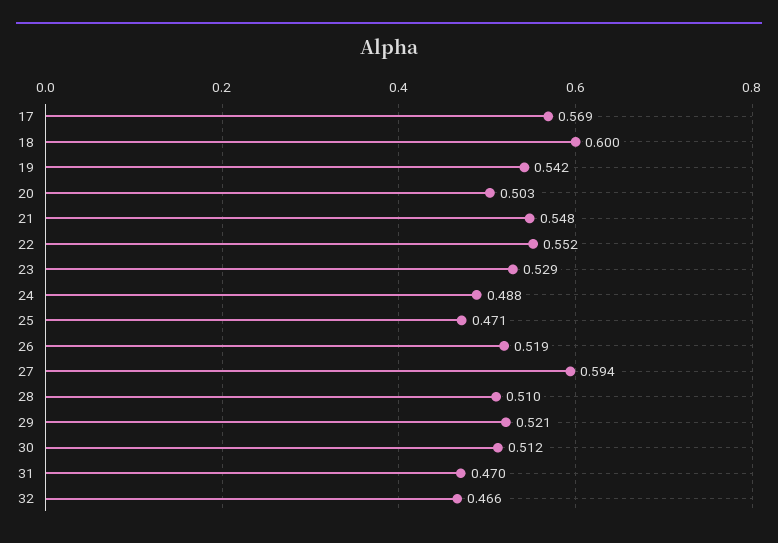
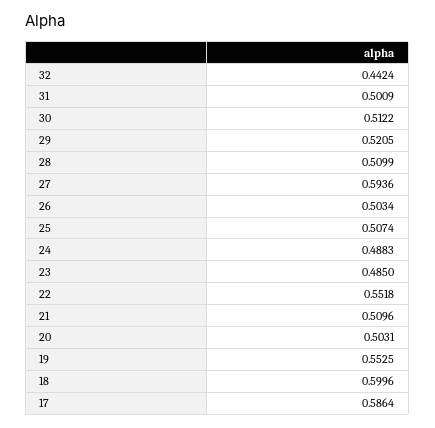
  {
-   "17": 0.569,
+   "17": 0.5864,
    "18": 0.5996,
-   "19": 0.542,
+   "19": 0.5525,
    "20": 0.5031,
-   "21": 0.548,
+   "21": 0.5096,
    "22": 0.5518,
-   "23": 0.529,
+   "23": 0.485,
    "24": 0.4883,
-   "25": 0.471,
+   "25": 0.5074,
-   "26": 0.519,
+   "26": 0.5034,
    "27": 0.5936,
    "28": 0.5099,
    "29": 0.5205,
    "30": 0.5122,
-   "31": 0.47,
+   "31": 0.5009,
-   "32": 0.466
+   "32": 0.4424
  }

